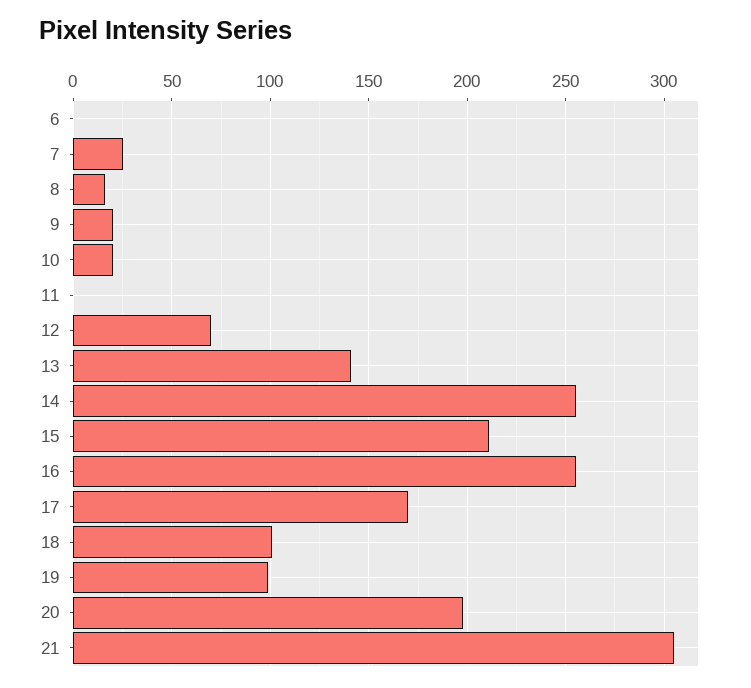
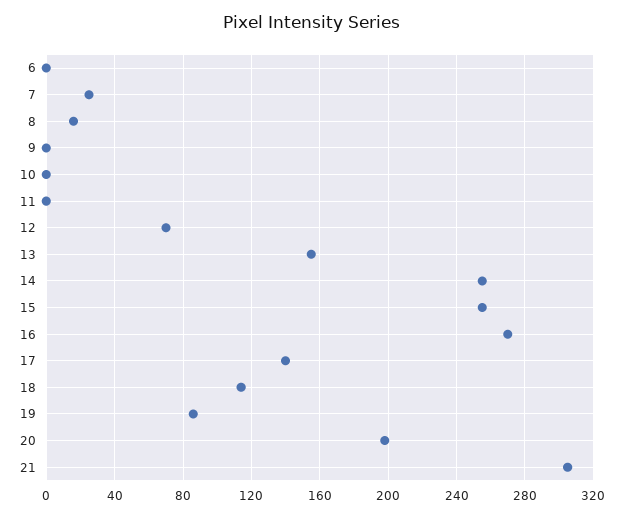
  {
    "6": 0,
    "7": 25,
    "8": 15,
-   "9": 20,
+   "9": 0,
-   "10": 20,
+   "10": 0,
    "11": 0,
    "12": 70,
-   "13": 140,
+   "13": 155,
    "14": 255,
-   "15": 210,
+   "15": 255,
-   "16": 255,
+   "16": 270,
-   "17": 170,
+   "17": 140,
-   "18": 100,
+   "18": 115,
-   "19": 100,
+   "19": 85,
    "20": 200,
    "21": 305
  }

